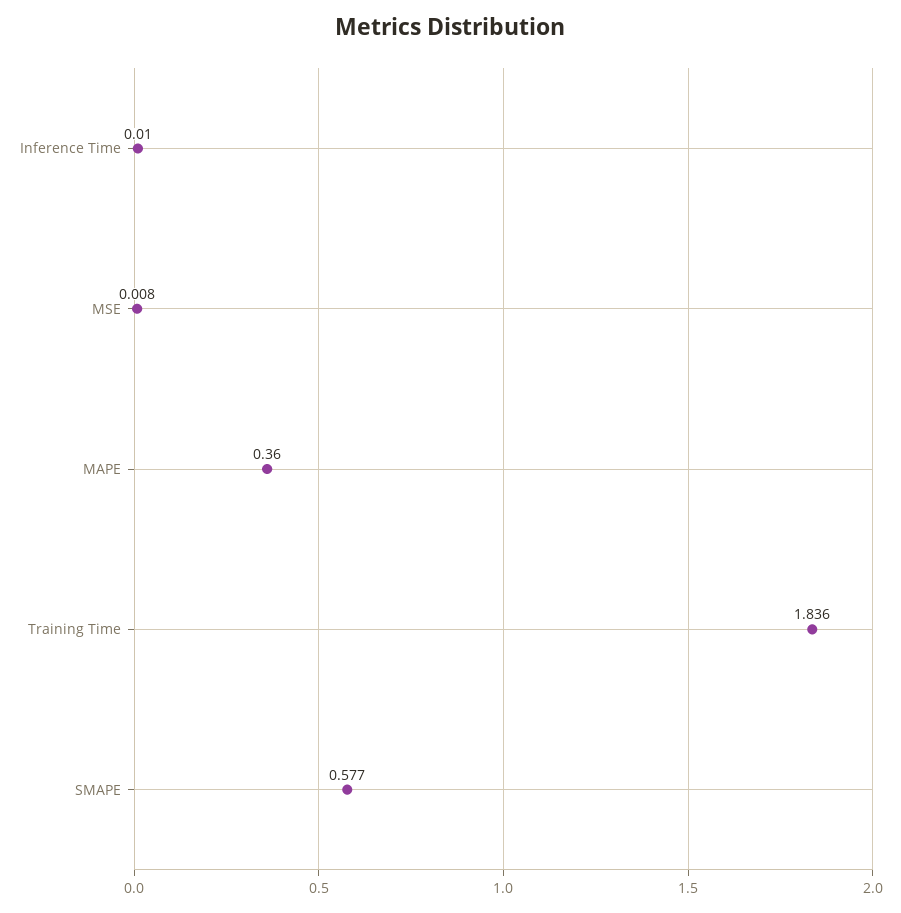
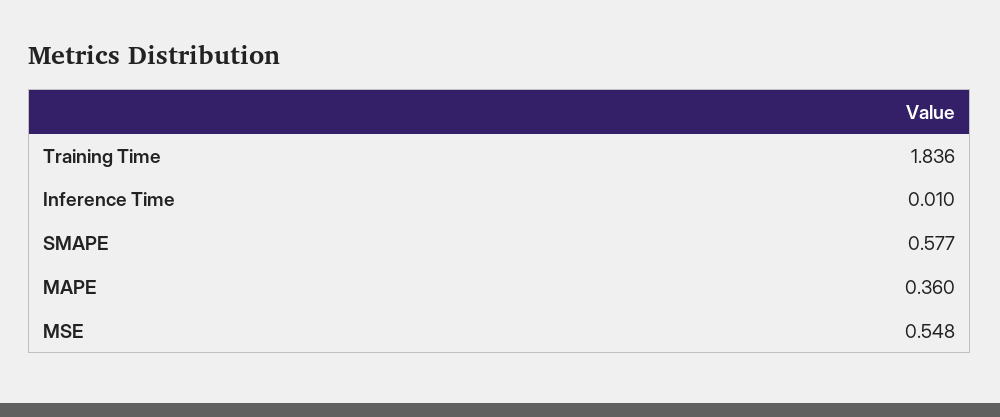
  {
    "Inference Time": 0.01,
-   "MSE": 0.008,
+   "MSE": 0.548,
    "MAPE": 0.36,
    "Training Time": 1.836,
    "SMAPE": 0.577
  }

